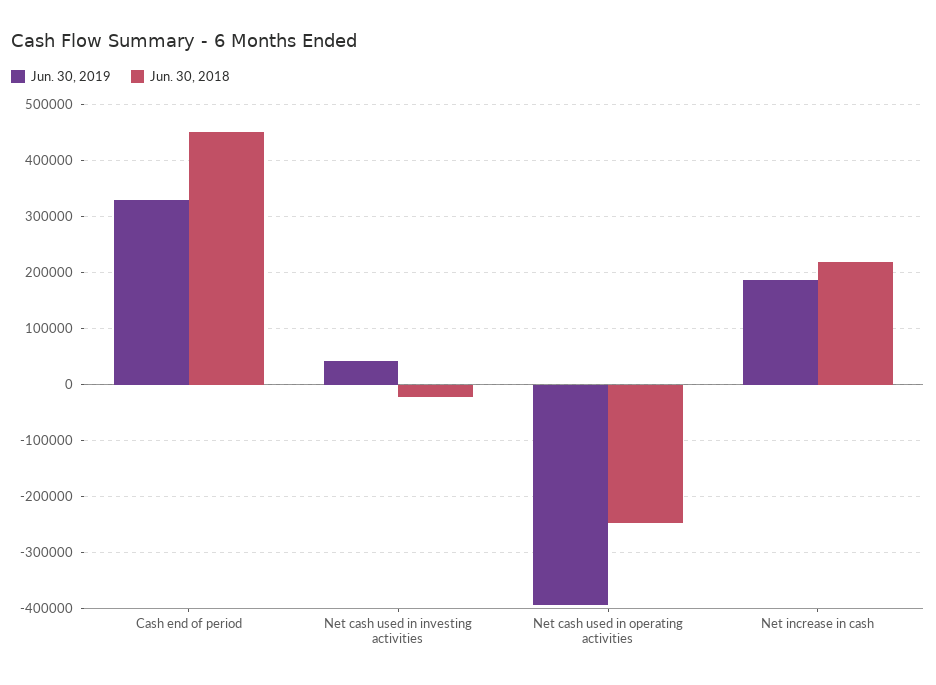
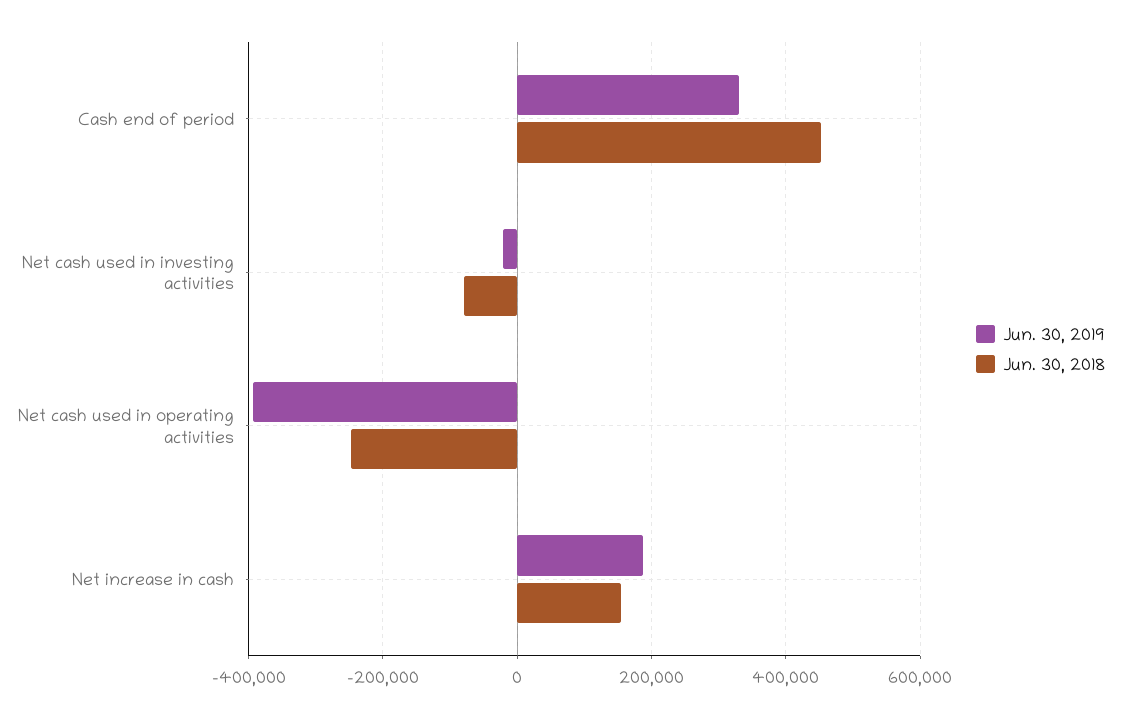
  {
    "Jun. 30, 2019": {
      "Cash end of period": 340000,
-     "Net cash used in investing activities": 40000,
+     "Net cash used in investing activities": -20000,
      "Net cash used in operating activities": -400000,
      "Net increase in cash": 180000
    },
    "Jun. 30, 2018": {
      "Cash end of period": 460000,
-     "Net cash used in investing activities": -20000,
+     "Net cash used in investing activities": -80000,
      "Net cash used in operating activities": -240000,
-     "Net increase in cash": 220000
+     "Net increase in cash": 160000
    }
  }

